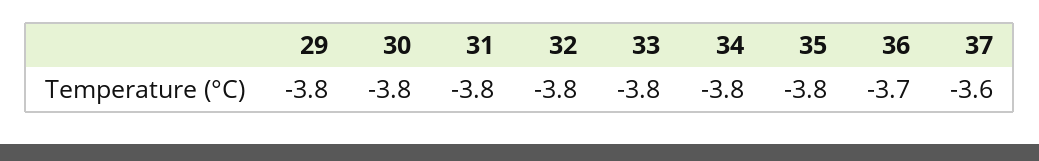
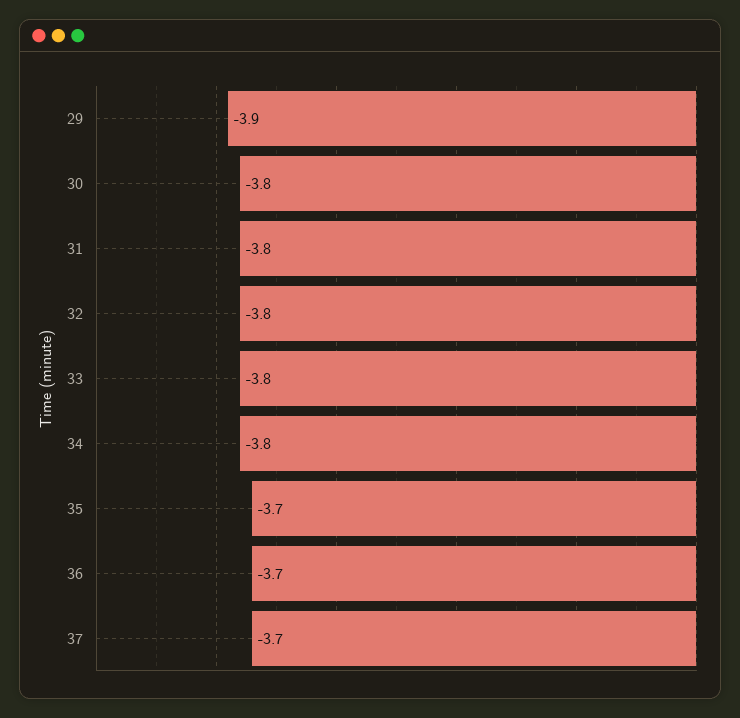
  {
-   "29": -3.8,
+   "29": -3.9,
    "30": -3.8,
    "31": -3.8,
    "32": -3.8,
    "33": -3.8,
    "34": -3.8,
-   "35": -3.8,
+   "35": -3.7,
    "36": -3.7,
-   "37": -3.6
+   "37": -3.7
  }

